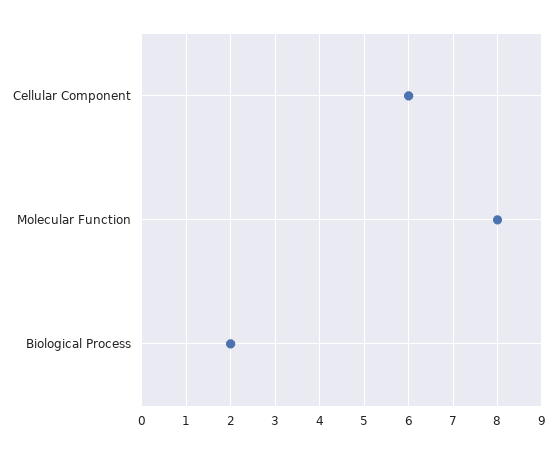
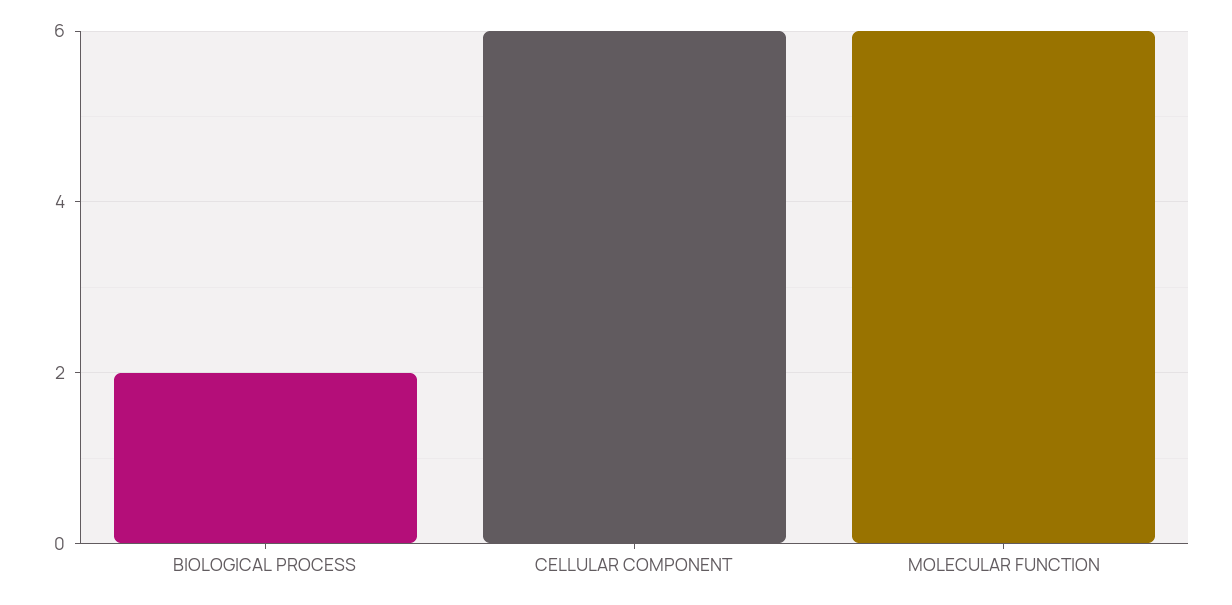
  {
    "Cellular Component": 6,
-   "Molecular Function": 8,
+   "Molecular Function": 6,
    "Biological Process": 2
  }

